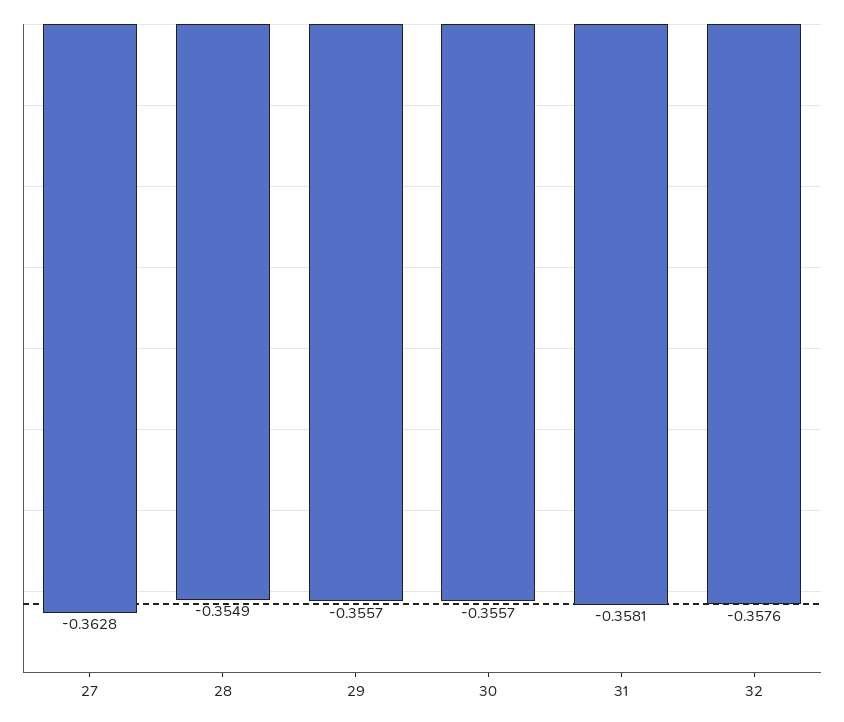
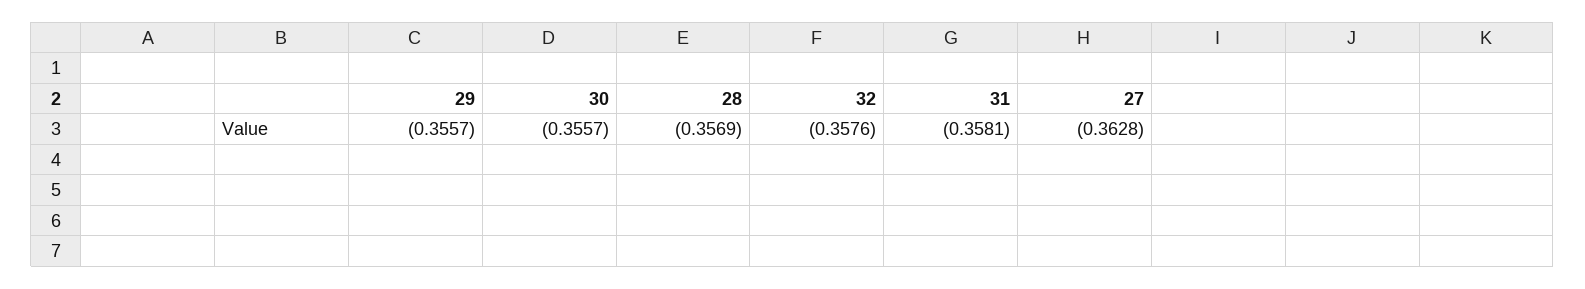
  {
    "27": -0.3628,
-   "28": -0.3549,
+   "28": -0.3569,
    "29": -0.3557,
    "30": -0.3557,
    "31": -0.3581,
    "32": -0.3576
  }

